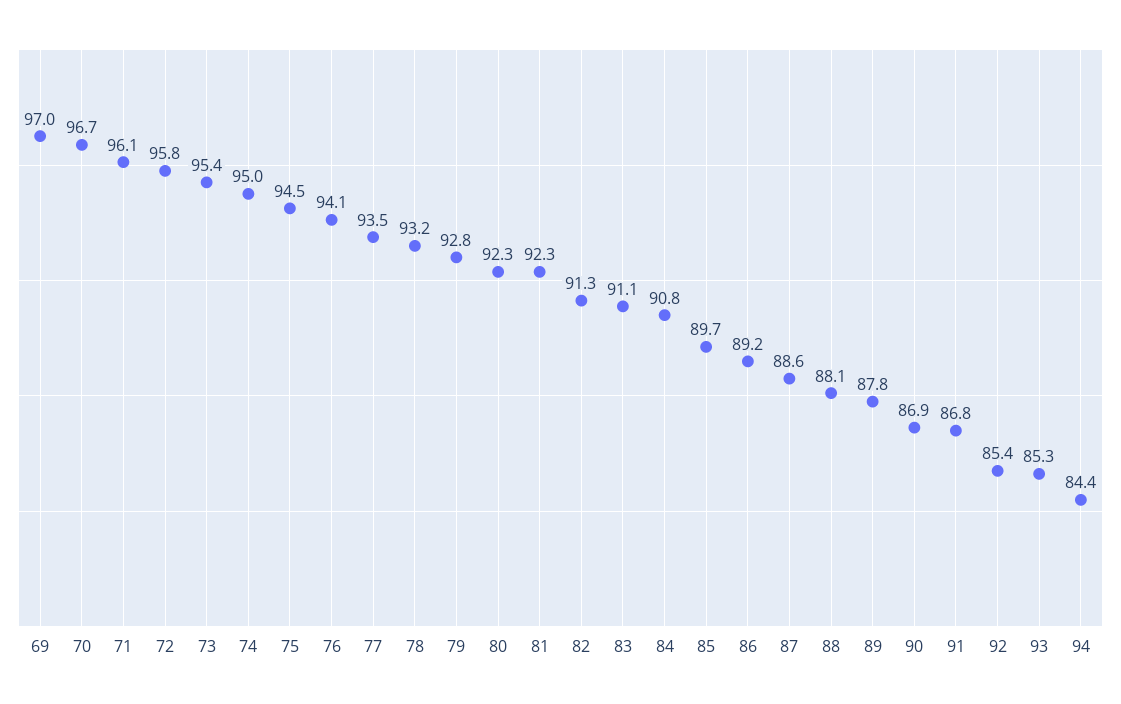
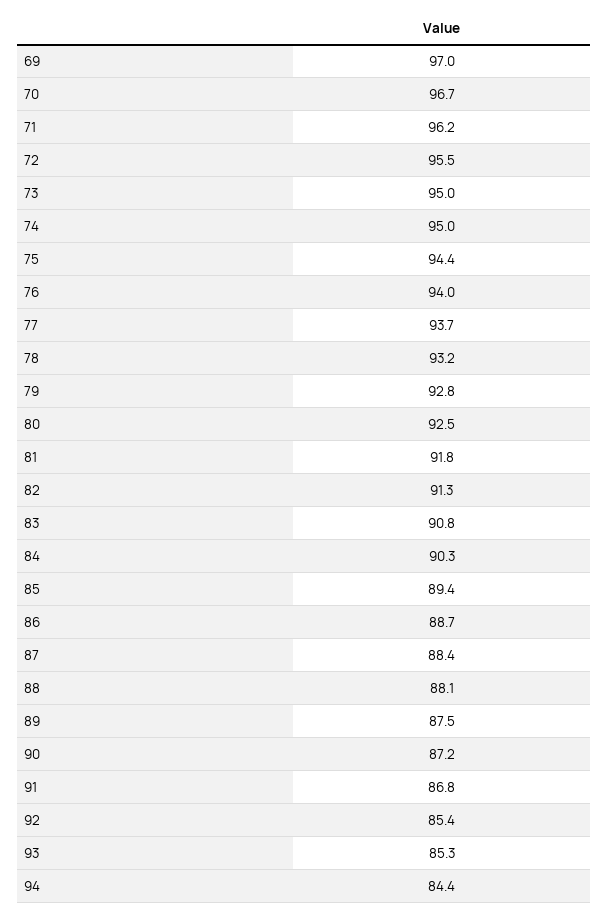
  {
    "69": 97,
    "70": 96.7,
-   "71": 96.1,
+   "71": 96.2,
-   "72": 95.8,
+   "72": 95.5,
-   "73": 95.4,
+   "73": 95,
    "74": 95,
-   "75": 94.5,
+   "75": 94.4,
-   "76": 94.1,
+   "76": 94,
-   "77": 93.5,
+   "77": 93.7,
    "78": 93.2,
    "79": 92.8,
-   "80": 92.3,
+   "80": 92.5,
-   "81": 92.3,
+   "81": 91.8,
    "82": 91.3,
-   "83": 91.1,
+   "83": 90.8,
-   "84": 90.8,
+   "84": 90.3,
-   "85": 89.7,
+   "85": 89.4,
-   "86": 89.2,
+   "86": 88.7,
-   "87": 88.6,
+   "87": 88.4,
    "88": 88.1,
-   "89": 87.8,
+   "89": 87.5,
-   "90": 86.9,
+   "90": 87.2,
    "91": 86.8,
    "92": 85.4,
    "93": 85.3,
    "94": 84.4
  }

